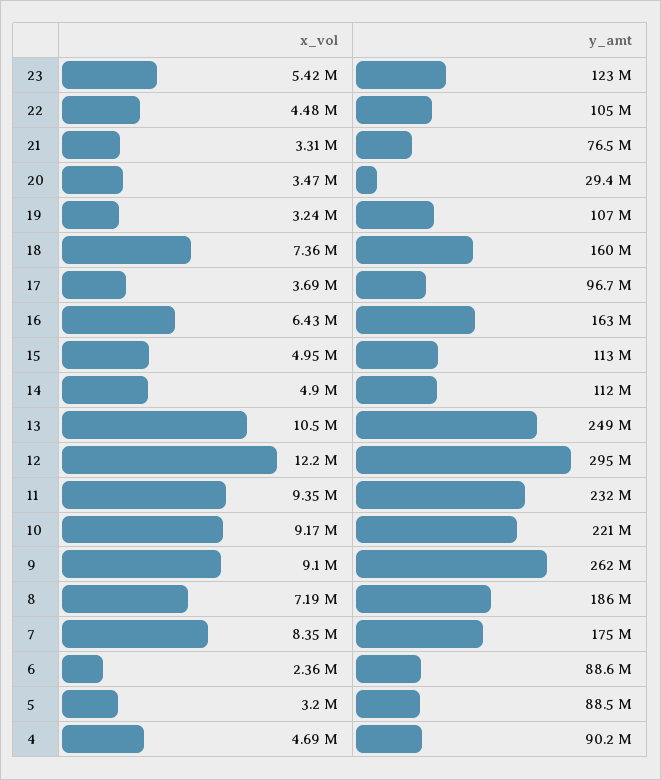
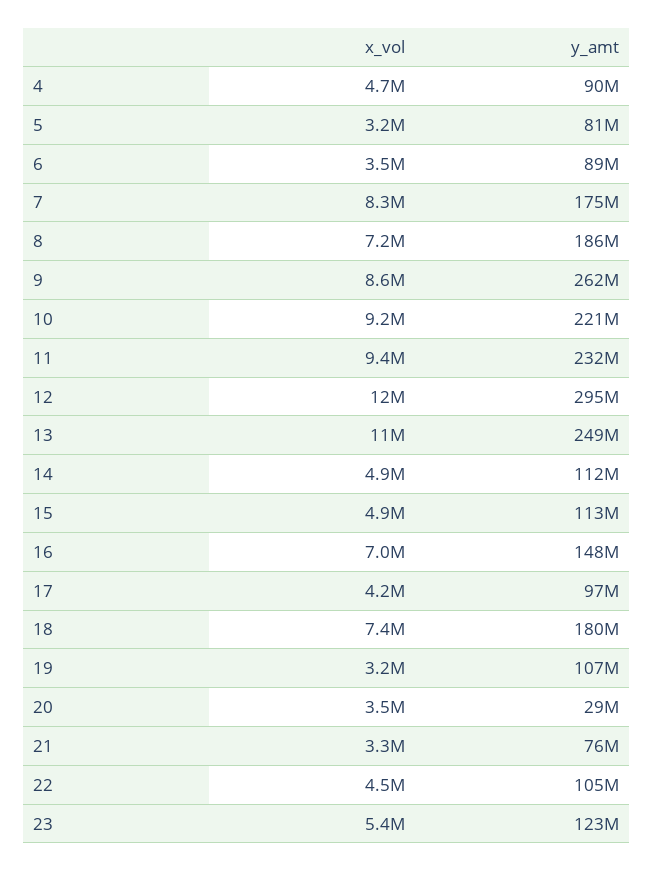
  {
    "x_vol": {
      "23": 5420000,
      "22": 4480000,
      "21": 3310000,
      "20": 3470000,
      "19": 3240000,
      "18": 7360000,
-     "17": 3690000,
+     "17": 4200000,
-     "16": 6430000,
+     "16": 7000000,
      "15": 4950000,
      "14": 4900000,
      "13": 10500000,
      "12": 12200000,
      "11": 9350000,
      "10": 9170000,
-     "9": 9100000,
+     "9": 8600000,
      "8": 7190000,
      "7": 8350000,
-     "6": 2360000,
+     "6": 3500000,
      "5": 3200000,
      "4": 4690000
    },
    "y_amt": {
      "23": 123000000,
      "22": 105000000,
      "21": 76500000,
      "20": 29400000,
      "19": 107000000,
-     "18": 160000000,
+     "18": 180000000,
      "17": 96700000,
-     "16": 163000000,
+     "16": 148000000,
      "15": 113000000,
      "14": 112000000,
      "13": 249000000,
      "12": 295000000,
      "11": 232000000,
      "10": 221000000,
      "9": 262000000,
      "8": 186000000,
      "7": 175000000,
      "6": 88600000,
-     "5": 88500000,
+     "5": 81000000,
      "4": 90200000
    }
  }

